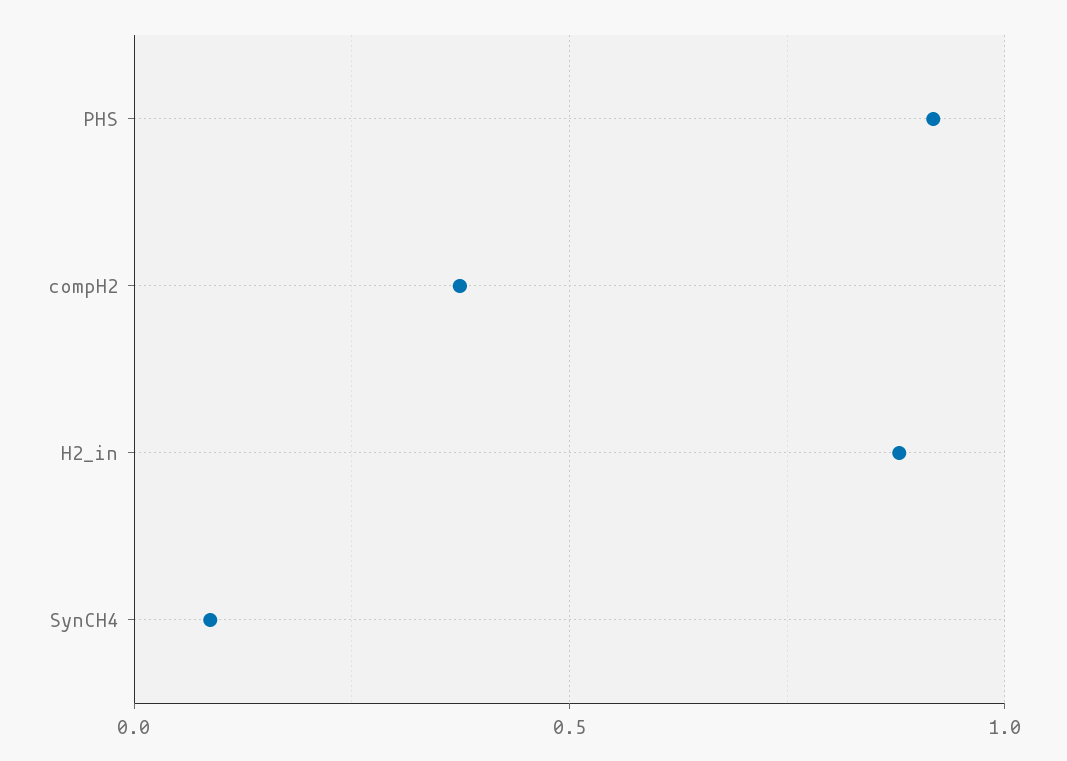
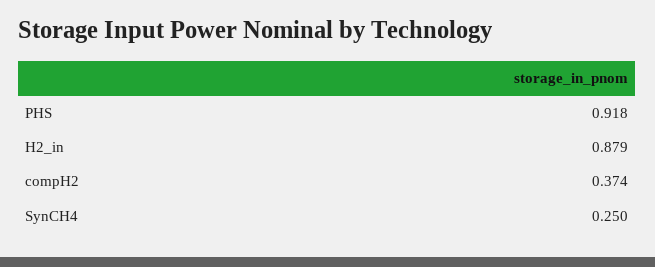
  {
    "PHS": 0.918,
    "compH2": 0.374,
    "H2_in": 0.879,
-   "SynCH4": 0.1
+   "SynCH4": 0.25
  }

